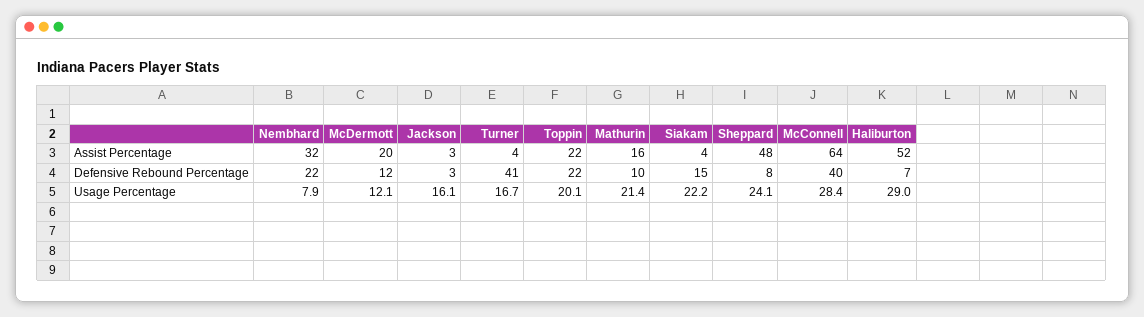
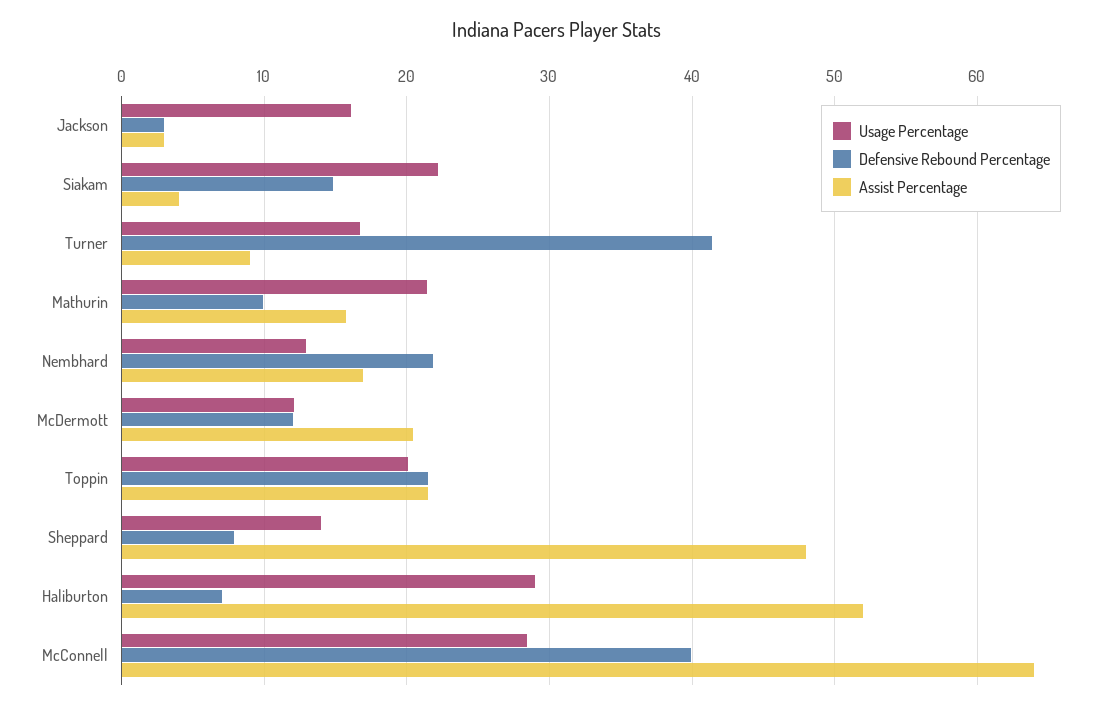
  {
    "Assist Percentage": {
-     "Nembhard": 32,
+     "Nembhard": 17,
      "McDermott": 20,
      "Jackson": 3,
-     "Turner": 4,
+     "Turner": 9,
      "Toppin": 22,
      "Mathurin": 16,
      "Siakam": 4,
      "Sheppard": 48,
      "McConnell": 64,
      "Haliburton": 52
    },
    "Defensive Rebound Percentage": {
      "Nembhard": 22,
      "McDermott": 12,
      "Jackson": 3,
      "Turner": 41,
      "Toppin": 22,
      "Mathurin": 10,
      "Siakam": 15,
      "Sheppard": 8,
      "McConnell": 40,
      "Haliburton": 7
    },
    "Usage Percentage": {
-     "Nembhard": 7.9,
+     "Nembhard": 13,
      "McDermott": 12.1,
      "Jackson": 16.1,
      "Turner": 16.7,
      "Toppin": 20.1,
      "Mathurin": 21.4,
      "Siakam": 22.2,
-     "Sheppard": 24.1,
+     "Sheppard": 14,
      "McConnell": 28.4,
      "Haliburton": 29
    }
  }

